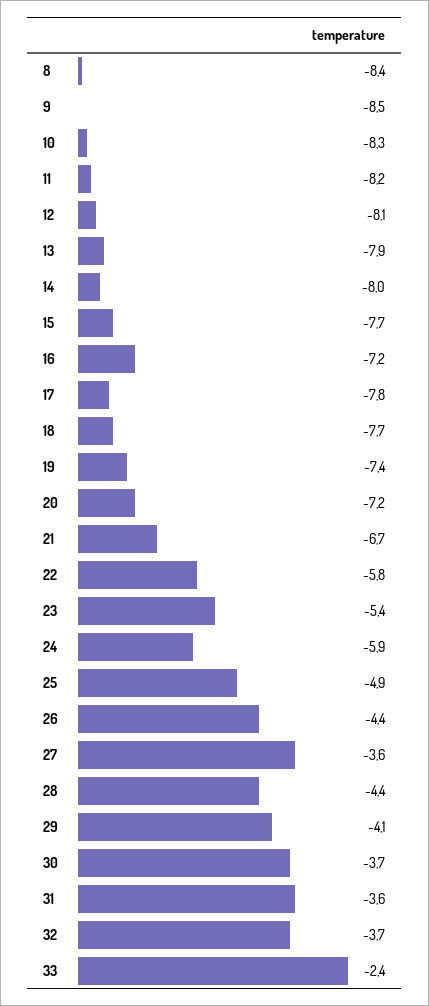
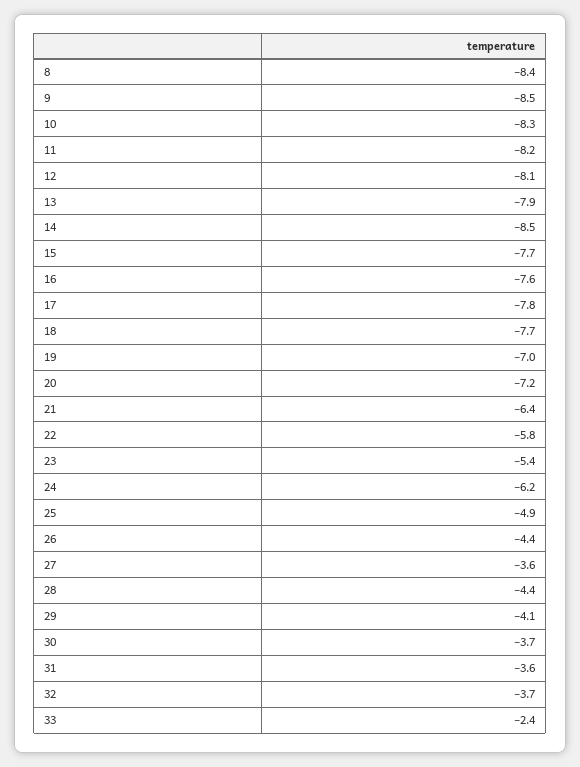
  {
    "8": -8.4,
    "9": -8.5,
    "10": -8.3,
    "11": -8.2,
    "12": -8.1,
    "13": -7.9,
-   "14": -8,
+   "14": -8.5,
    "15": -7.7,
-   "16": -7.2,
+   "16": -7.6,
    "17": -7.8,
    "18": -7.7,
-   "19": -7.4,
+   "19": -7,
    "20": -7.2,
-   "21": -6.7,
+   "21": -6.4,
    "22": -5.8,
    "23": -5.4,
-   "24": -5.9,
+   "24": -6.2,
    "25": -4.9,
    "26": -4.4,
    "27": -3.6,
    "28": -4.4,
    "29": -4.1,
    "30": -3.7,
    "31": -3.6,
    "32": -3.7,
    "33": -2.4
  }

